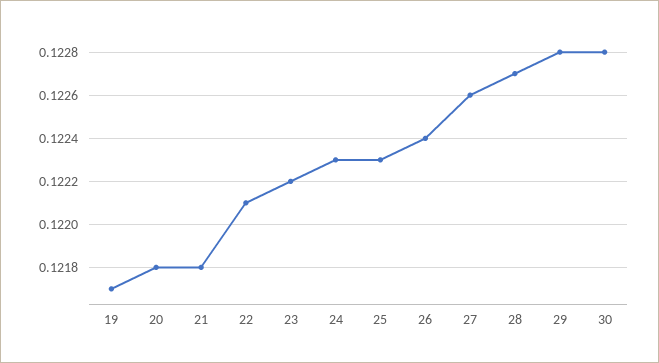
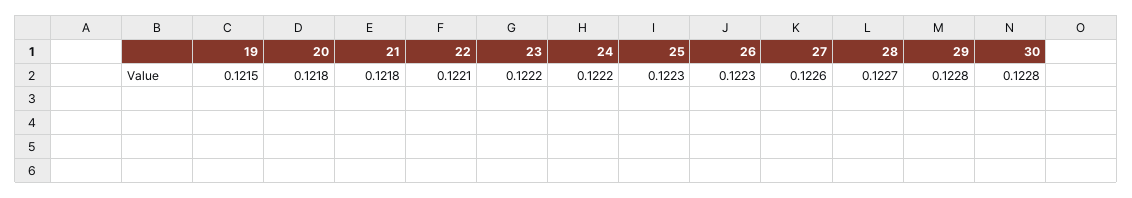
  {
-   "19": 0.1217,
+   "19": 0.1215,
    "20": 0.1218,
    "21": 0.1218,
    "22": 0.1221,
    "23": 0.1222,
-   "24": 0.1223,
+   "24": 0.1222,
    "25": 0.1223,
-   "26": 0.1224,
+   "26": 0.1223,
    "27": 0.1226,
    "28": 0.1227,
    "29": 0.1228,
    "30": 0.1228
  }

